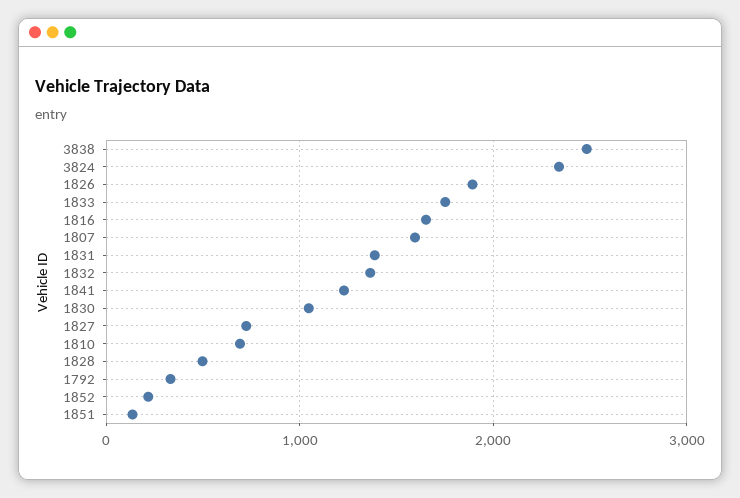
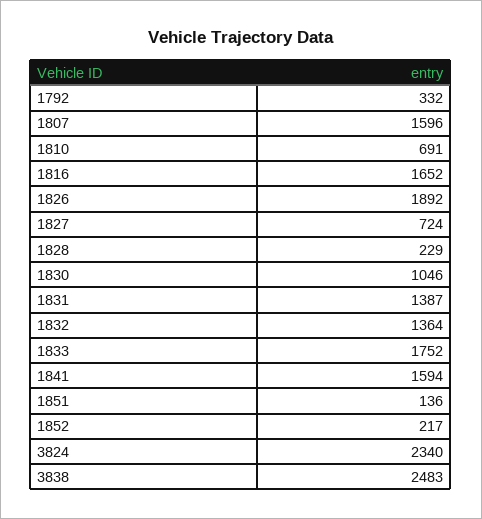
  {
    "3838": 2483,
    "3824": 2340,
    "1826": 1892,
    "1833": 1752,
    "1816": 1652,
    "1807": 1596,
    "1831": 1387,
    "1832": 1364,
-   "1841": 1200,
+   "1841": 1594,
    "1830": 1046,
    "1827": 724,
    "1810": 691,
-   "1828": 500,
+   "1828": 229,
    "1792": 332,
    "1852": 217,
    "1851": 136
  }

